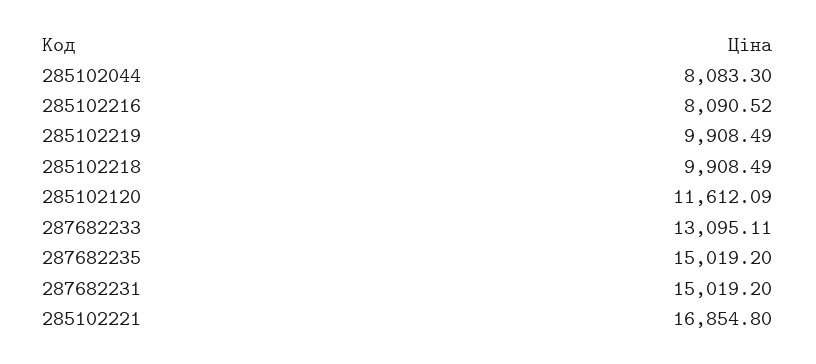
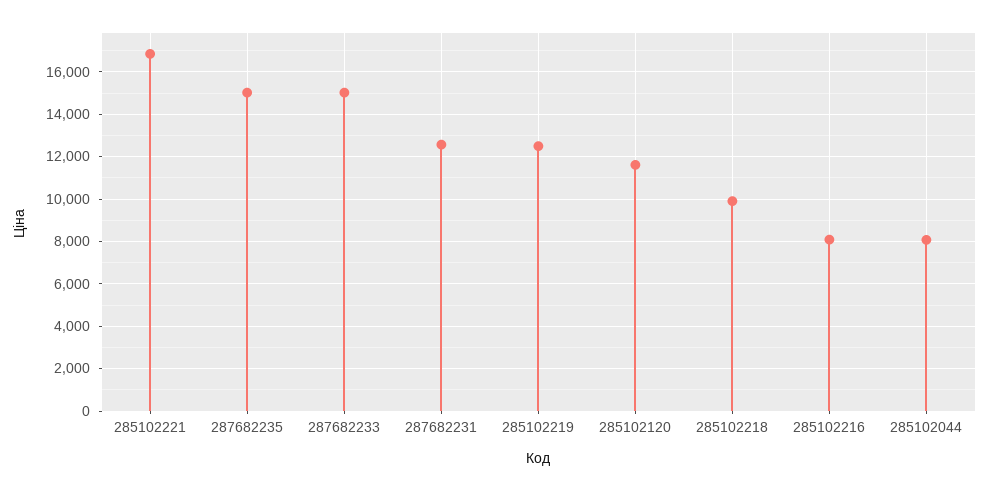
  {
    "285102044": 8083.3,
    "285102216": 8090.52,
-   "285102219": 9908.49,
+   "285102219": 12500,
    "285102218": 9908.49,
    "285102120": 11612.09,
-   "287682233": 13095.11,
+   "287682233": 15000,
    "287682235": 15019.2,
-   "287682231": 15019.2,
+   "287682231": 12500,
    "285102221": 16854.8
  }

